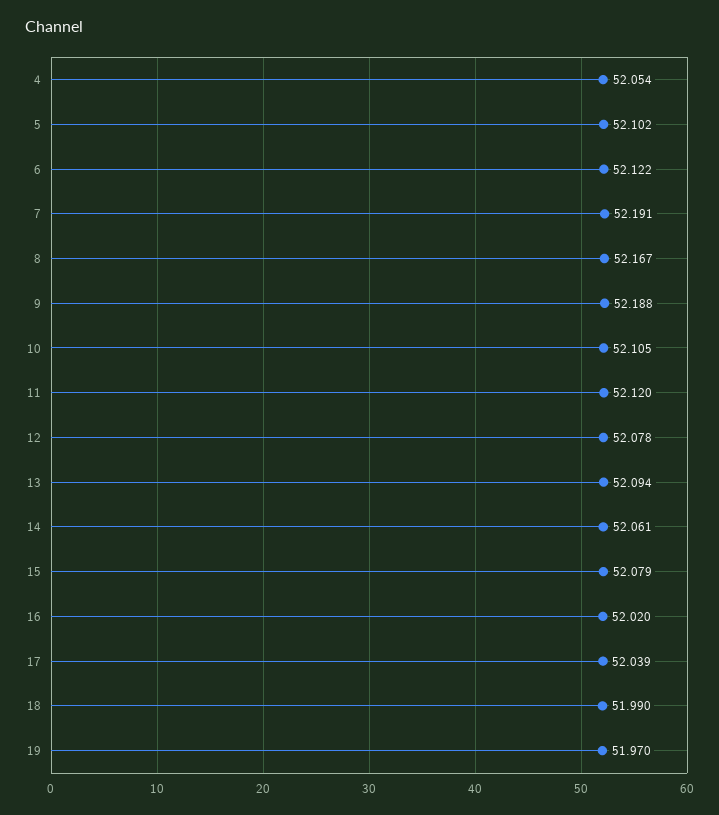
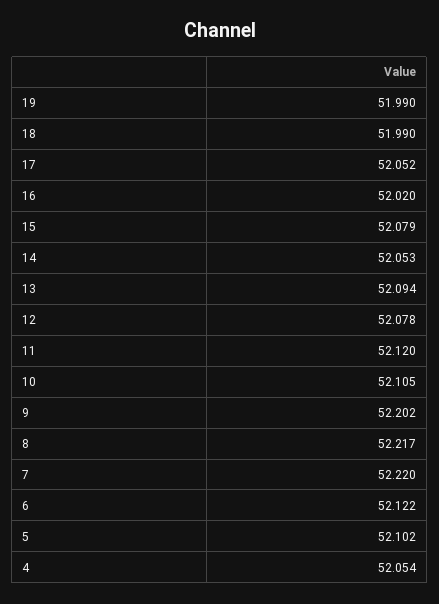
  {
    "4": 52.054,
    "5": 52.102,
    "6": 52.122,
-   "7": 52.191,
+   "7": 52.22,
-   "8": 52.167,
+   "8": 52.217,
-   "9": 52.188,
+   "9": 52.202,
    "10": 52.105,
    "11": 52.12,
    "12": 52.078,
    "13": 52.094,
-   "14": 52.061,
+   "14": 52.053,
    "15": 52.079,
    "16": 52.02,
-   "17": 52.039,
+   "17": 52.052,
    "18": 51.99,
-   "19": 51.97
+   "19": 51.99
  }

